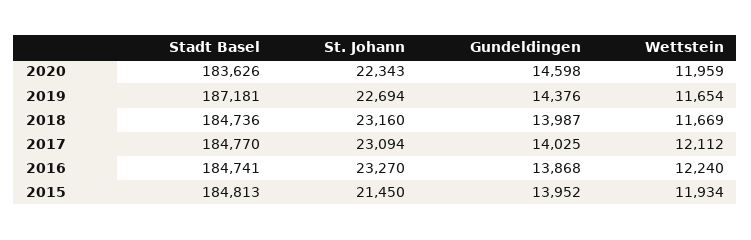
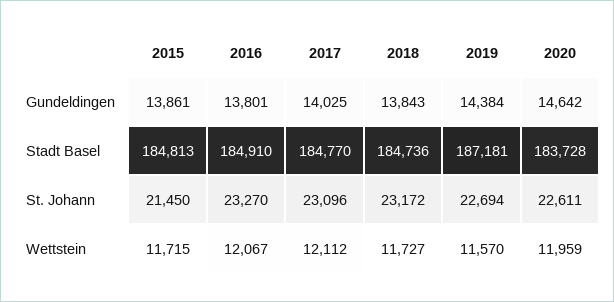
  {
    "Stadt Basel": {
-     "2020": 183626,
+     "2020": 183728,
      "2019": 187181,
      "2018": 184736,
      "2017": 184770,
-     "2016": 184741,
+     "2016": 184910,
      "2015": 184813
    },
    "St. Johann": {
-     "2020": 22343,
+     "2020": 22611,
      "2019": 22694,
-     "2018": 23160,
+     "2018": 23172,
-     "2017": 23094,
+     "2017": 23096,
      "2016": 23270,
      "2015": 21450
    },
    "Gundeldingen": {
-     "2020": 14598,
+     "2020": 14642,
-     "2019": 14376,
+     "2019": 14384,
-     "2018": 13987,
+     "2018": 13843,
      "2017": 14025,
-     "2016": 13868,
+     "2016": 13801,
-     "2015": 13952
+     "2015": 13861
    },
    "Wettstein": {
      "2020": 11959,
-     "2019": 11654,
+     "2019": 11570,
-     "2018": 11669,
+     "2018": 11727,
      "2017": 12112,
-     "2016": 12240,
+     "2016": 12067,
-     "2015": 11934
+     "2015": 11715
    }
  }

